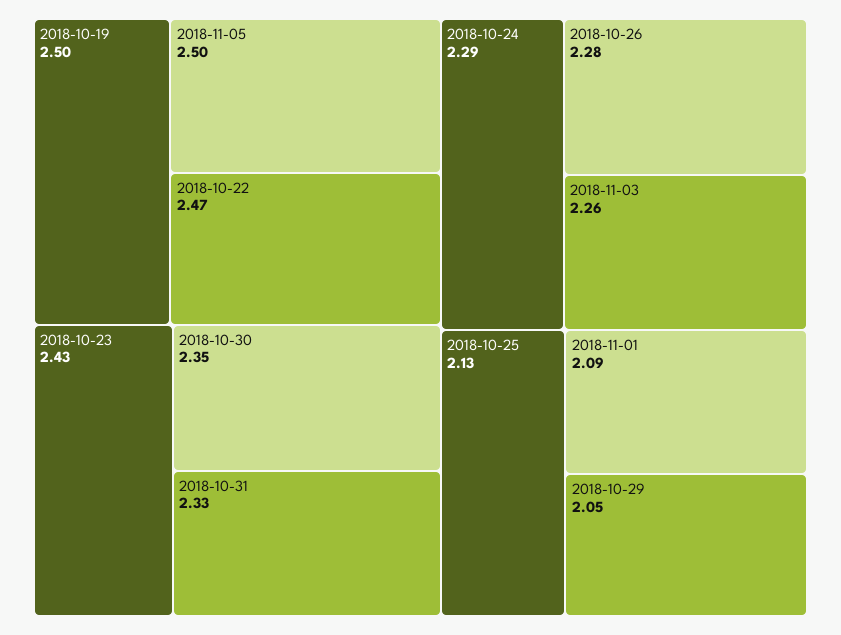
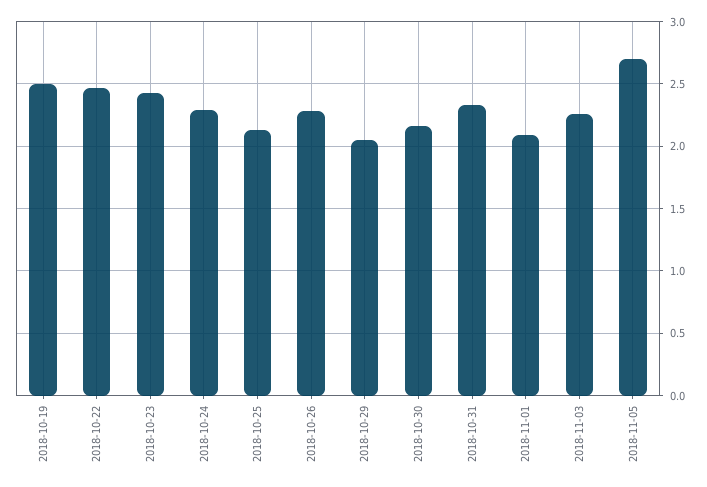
  {
    "2018-10-19": 2.5,
-   "2018-11-05": 2.5,
+   "2018-11-05": 2.7,
    "2018-10-22": 2.47,
    "2018-10-23": 2.43,
-   "2018-10-30": 2.35,
+   "2018-10-30": 2.15,
    "2018-10-31": 2.33,
    "2018-10-24": 2.29,
    "2018-10-26": 2.28,
    "2018-11-03": 2.26,
    "2018-10-25": 2.13,
    "2018-11-01": 2.09,
    "2018-10-29": 2.05
  }

